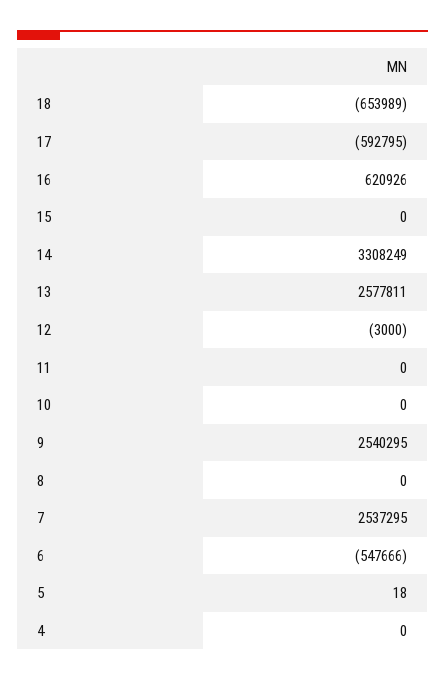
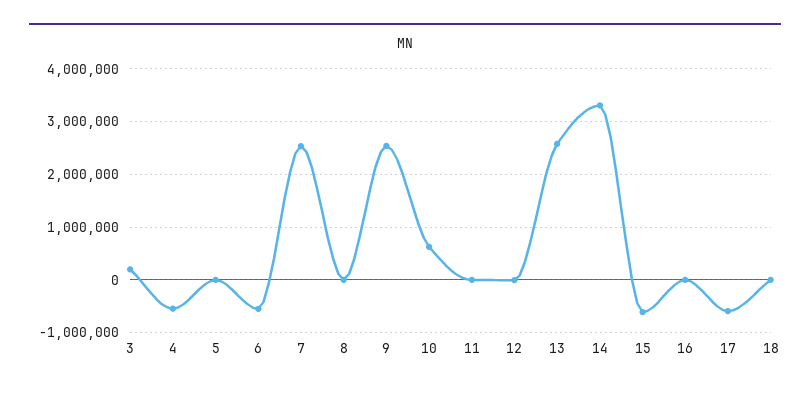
  {
-   "18": -653989,
+   "18": 0,
    "17": -592795,
-   "16": 620926,
+   "16": 0,
-   "15": 0,
+   "15": -600000,
    "14": 3308249,
    "13": 2577811,
    "12": -3000,
    "11": 0,
-   "10": 0,
+   "10": 600000,
    "9": 2540295,
    "8": 0,
    "7": 2537295,
    "6": -547666,
    "5": 18,
-   "4": 0
+   "4": -600000,
+   "3": 200000
  }

